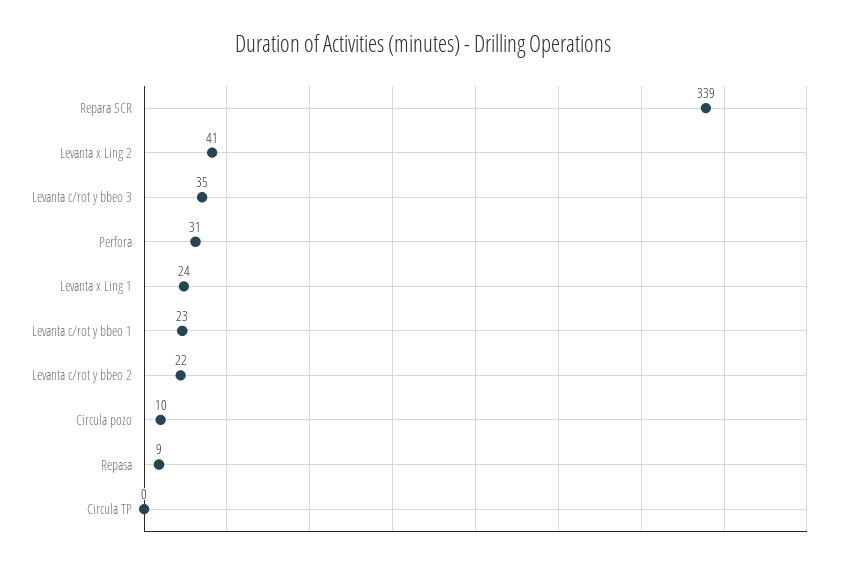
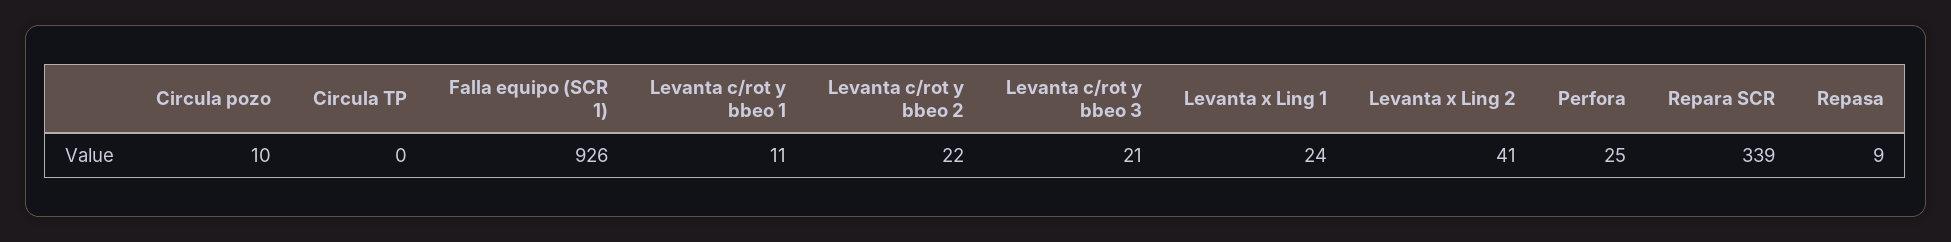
  {
    "Repara SCR": 339,
    "Levanta x Ling 2": 41,
-   "Levanta c/rot y bbeo 3": 35,
+   "Levanta c/rot y bbeo 3": 21,
-   "Perfora": 31,
+   "Perfora": 25,
    "Levanta x Ling 1": 24,
-   "Levanta c/rot y bbeo 1": 23,
+   "Levanta c/rot y bbeo 1": 11,
    "Levanta c/rot y bbeo 2": 22,
    "Circula pozo": 10,
    "Repasa": 9,
-   "Circula TP": 0
+   "Circula TP": 0,
+   "Falla equipo (SCR 1)": 926
  }

